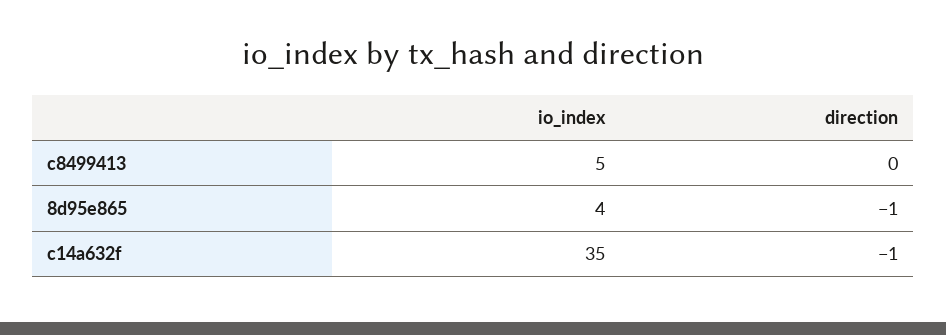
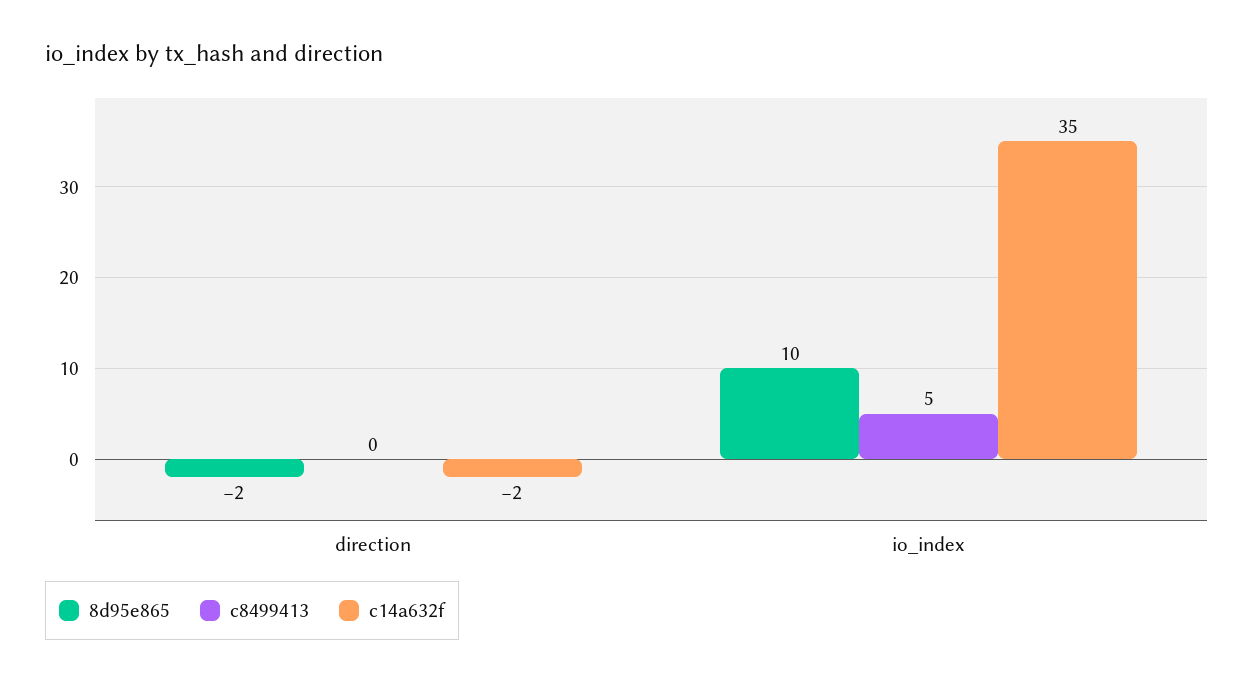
  {
    "c8499413": {
      "io_index": 5,
      "direction": 0
    },
    "8d95e865": {
-     "io_index": 4,
+     "io_index": 10,
-     "direction": -1
+     "direction": -2
    },
    "c14a632f": {
      "io_index": 35,
-     "direction": -1
+     "direction": -2
    }
  }

